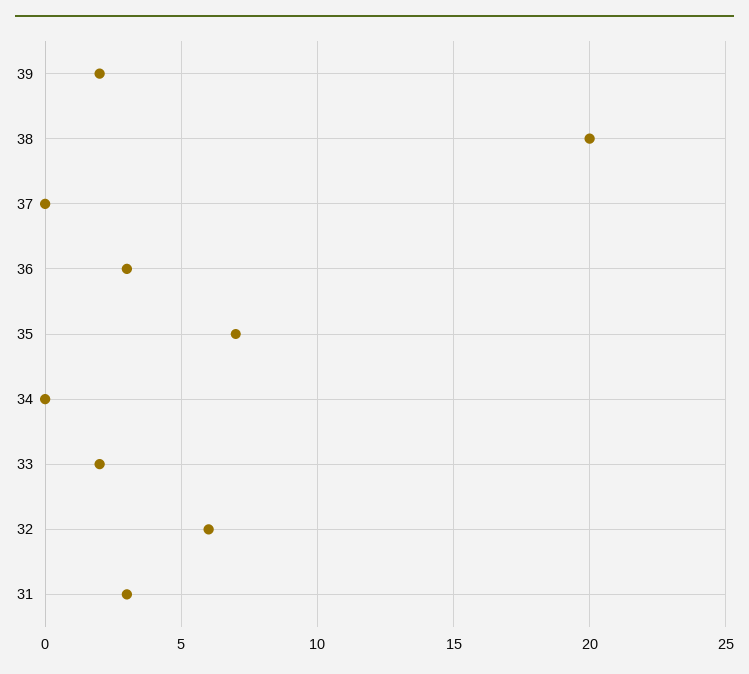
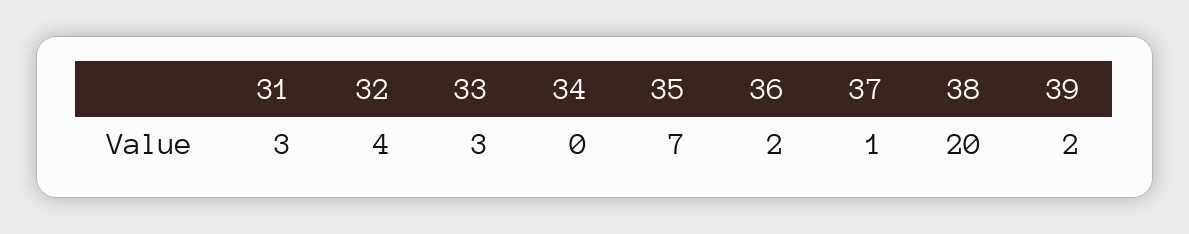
  {
    "39": 2,
    "38": 20,
-   "37": 0,
+   "37": 1,
-   "36": 3,
+   "36": 2,
    "35": 7,
    "34": 0,
-   "33": 2,
+   "33": 3,
-   "32": 6,
+   "32": 4,
    "31": 3
  }

